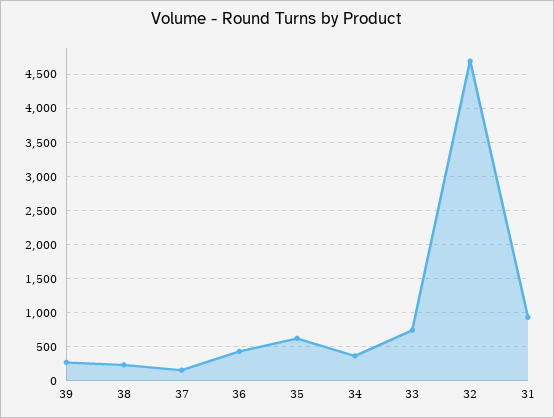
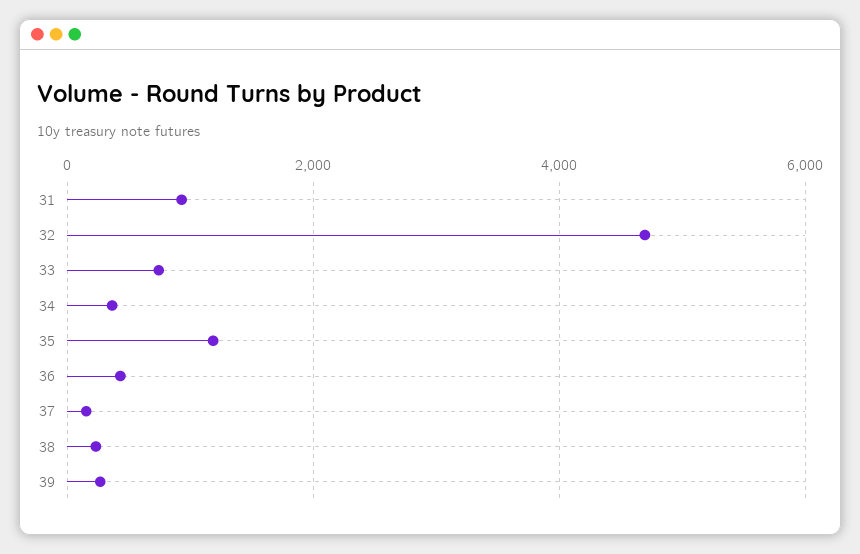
  {
    "39": 300,
    "38": 200,
    "37": 200,
    "36": 400,
-   "35": 600,
+   "35": 1200,
    "34": 400,
    "33": 700,
    "32": 4700,
    "31": 900
  }

